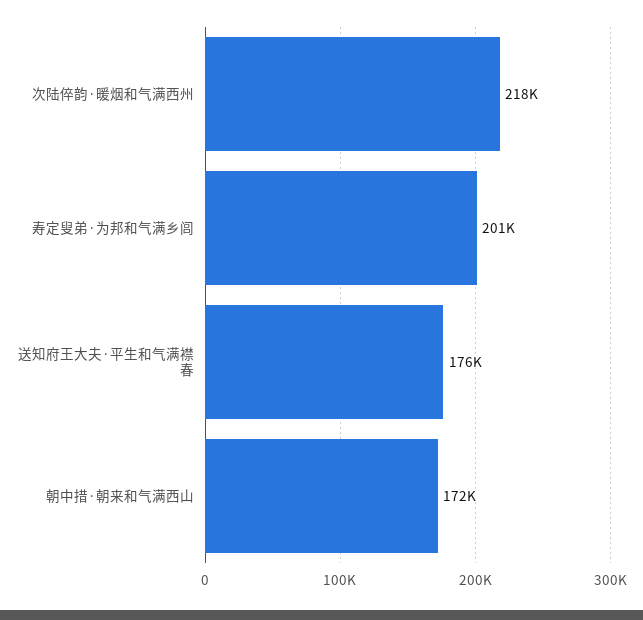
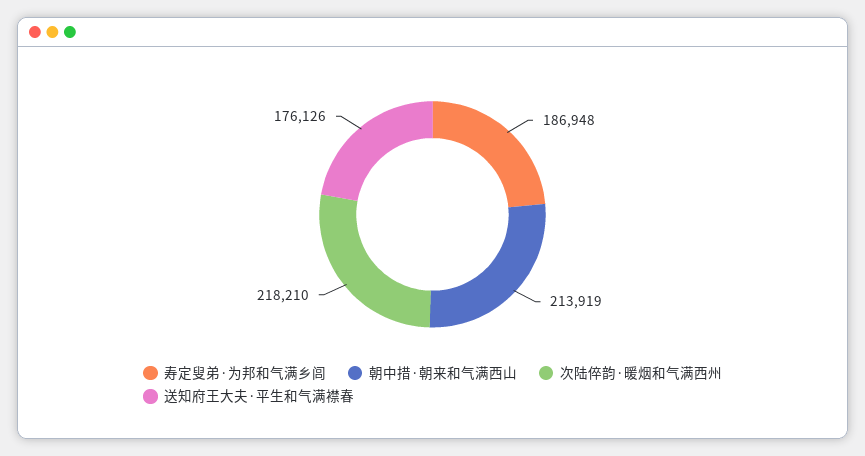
  {
    "次陆倅韵·暖烟和气满西州": 218210,
-   "寿定叟弟·为邦和气满乡闾": 201000,
+   "寿定叟弟·为邦和气满乡闾": 186948,
    "送知府王大夫·平生和气满襟春": 176126,
-   "朝中措·朝来和气满西山": 172000
+   "朝中措·朝来和气满西山": 213919
  }

